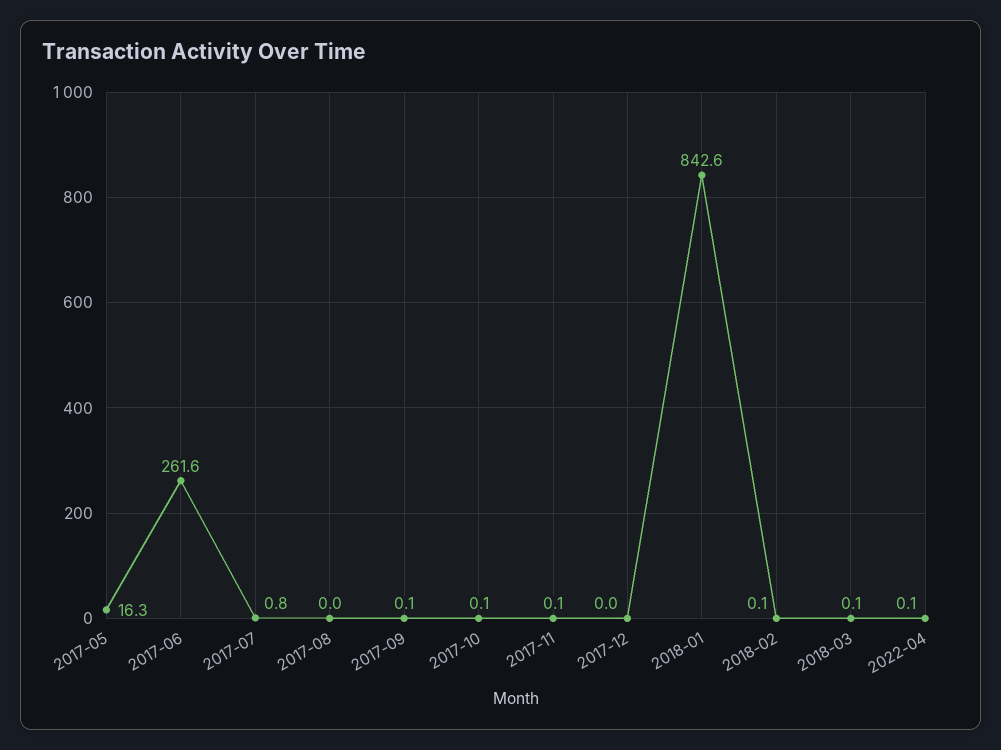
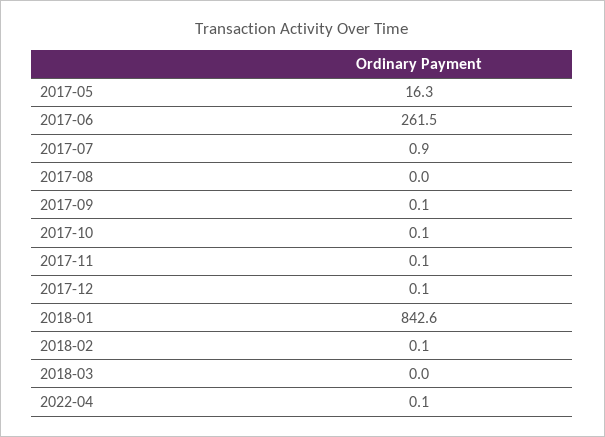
  {
    "2017-05": 16.3,
-   "2017-06": 261.6,
+   "2017-06": 261.5,
-   "2017-07": 0.8,
+   "2017-07": 0.9,
    "2017-08": 0,
    "2017-09": 0.1,
    "2017-10": 0.1,
    "2017-11": 0.1,
-   "2017-12": 0,
+   "2017-12": 0.1,
    "2018-01": 842.6,
    "2018-02": 0.1,
-   "2018-03": 0.1,
+   "2018-03": 0,
    "2022-04": 0.1
  }

